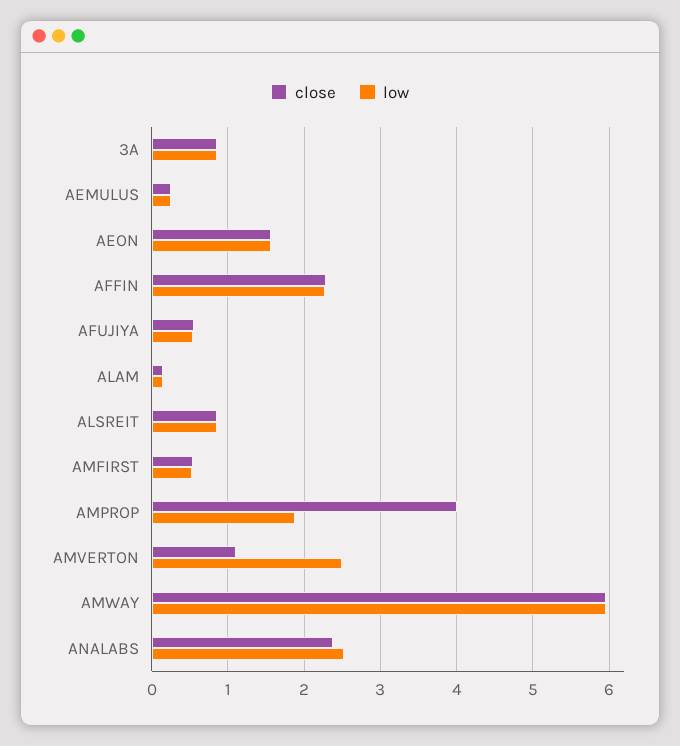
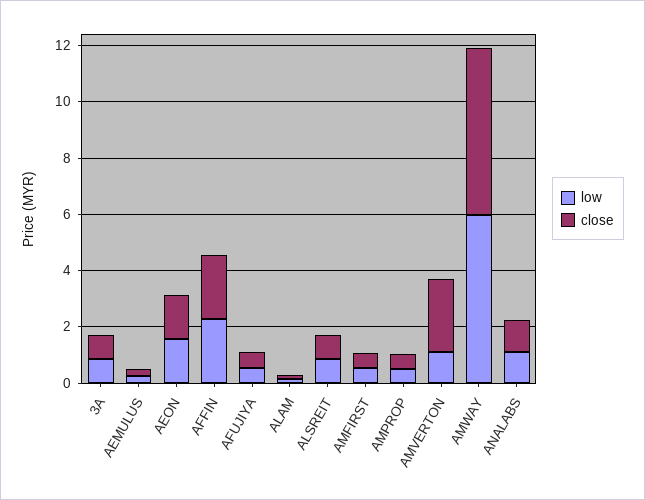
  {
    "close": {
      "3A": 0.9,
      "AEMULUS": 0.3,
      "AEON": 1.6,
      "AFFIN": 2.3,
      "AFUJIYA": 0.6,
      "ALAM": 0.2,
      "ALSREIT": 0.9,
      "AMFIRST": 0.5,
-     "AMPROP": 4,
+     "AMPROP": 0.5,
-     "AMVERTON": 1.1,
+     "AMVERTON": 2.5,
      "AMWAY": 6,
-     "ANALABS": 2.4
+     "ANALABS": 1
    },
    "low": {
      "3A": 0.9,
      "AEMULUS": 0.3,
      "AEON": 1.6,
      "AFFIN": 2.3,
      "AFUJIYA": 0.5,
      "ALAM": 0.2,
      "ALSREIT": 0.9,
      "AMFIRST": 0.5,
-     "AMPROP": 1.9,
+     "AMPROP": 0.5,
-     "AMVERTON": 2.5,
+     "AMVERTON": 1,
      "AMWAY": 6,
-     "ANALABS": 2.5
+     "ANALABS": 1
    }
  }

